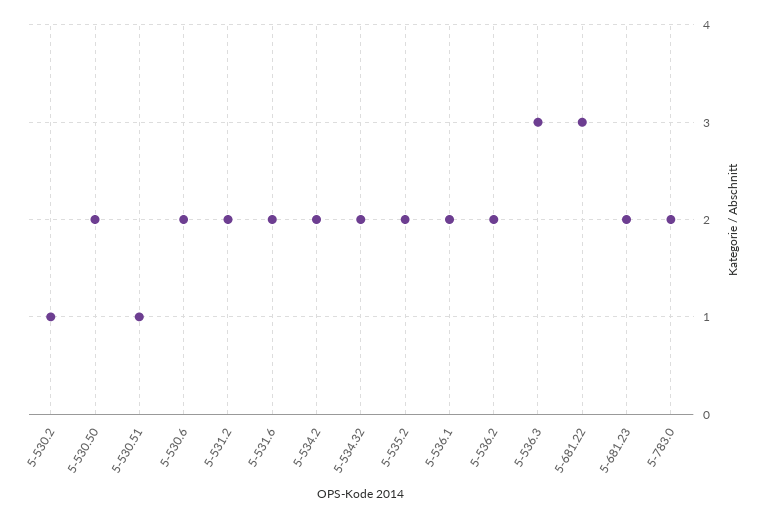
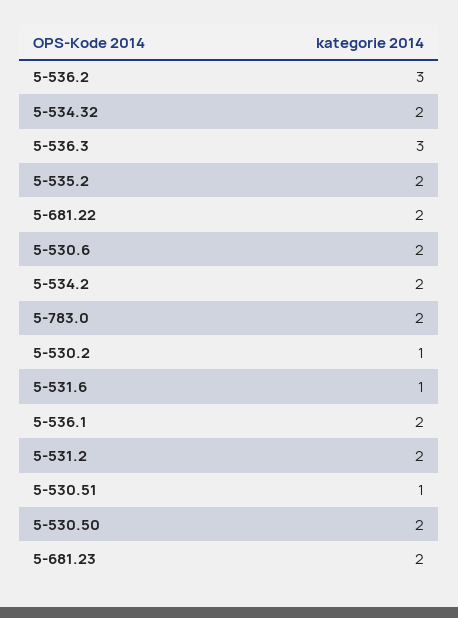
  {
    "5-530.2": 1,
    "5-530.50": 2,
    "5-530.51": 1,
    "5-530.6": 2,
    "5-531.2": 2,
-   "5-531.6": 2,
+   "5-531.6": 1,
    "5-534.2": 2,
    "5-534.32": 2,
    "5-535.2": 2,
    "5-536.1": 2,
-   "5-536.2": 2,
+   "5-536.2": 3,
    "5-536.3": 3,
-   "5-681.22": 3,
+   "5-681.22": 2,
    "5-681.23": 2,
    "5-783.0": 2
  }

